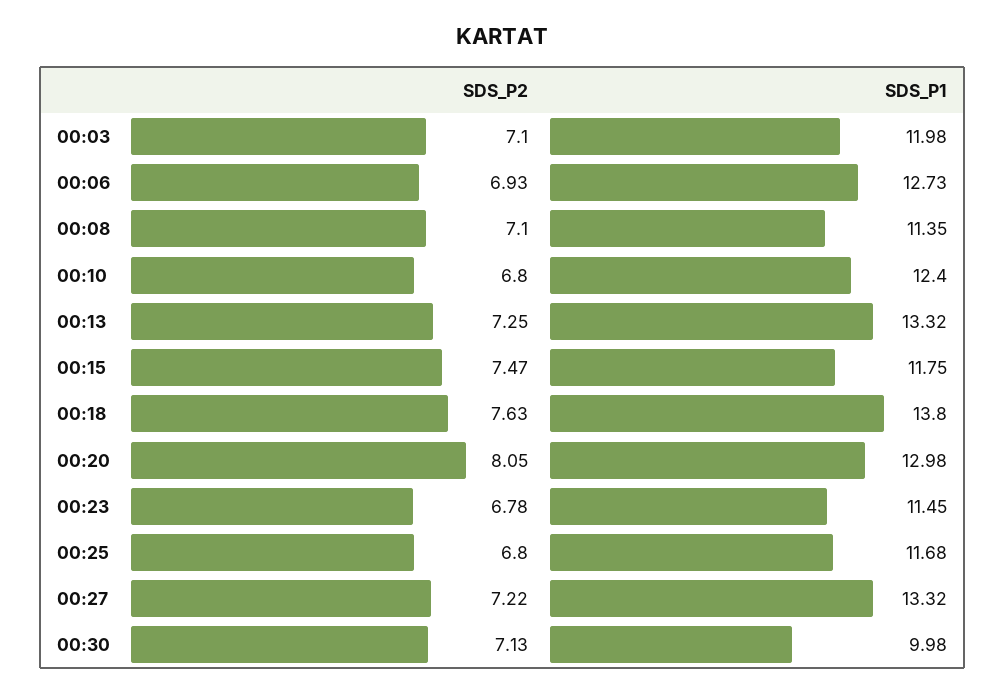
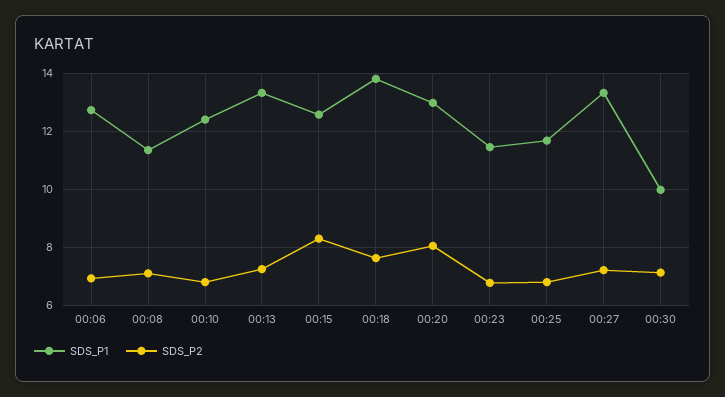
  {
    "SDS_P2": {
-     "00:03": 7.1,
      "00:06": 6.93,
      "00:08": 7.1,
      "00:10": 6.8,
      "00:13": 7.25,
-     "00:15": 7.47,
+     "00:15": 8.25,
      "00:18": 7.63,
      "00:20": 8.05,
      "00:23": 6.78,
      "00:25": 6.8,
      "00:27": 7.22,
      "00:30": 7.13
    },
    "SDS_P1": {
-     "00:03": 11.98,
      "00:06": 12.73,
      "00:08": 11.35,
      "00:10": 12.4,
      "00:13": 13.32,
-     "00:15": 11.75,
+     "00:15": 12.5,
      "00:18": 13.8,
      "00:20": 12.98,
      "00:23": 11.45,
      "00:25": 11.68,
      "00:27": 13.32,
      "00:30": 9.98
    }
  }

